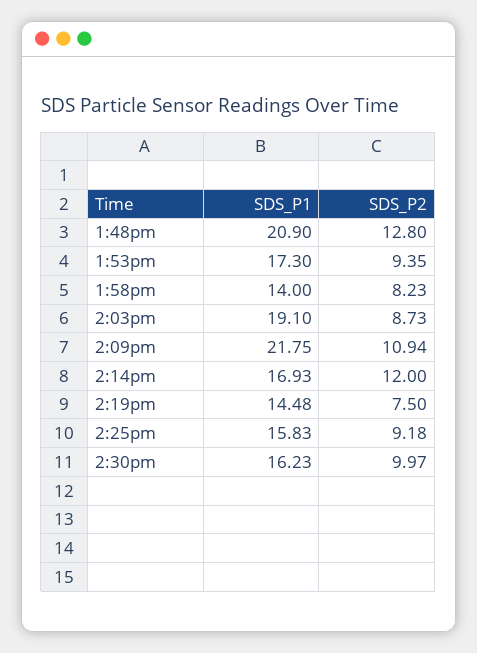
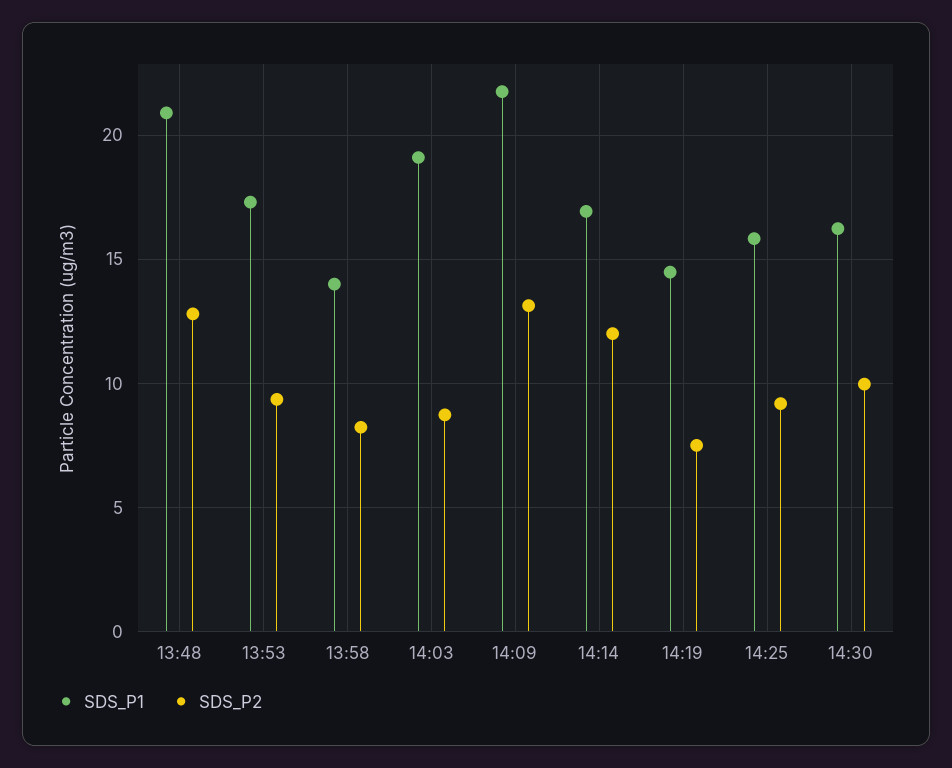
  {
    "SDS_P1": {
      "1:48pm": 20.9,
      "1:53pm": 17.3,
      "1:58pm": 14,
      "2:03pm": 19.1,
      "2:09pm": 21.75,
      "2:14pm": 16.93,
      "2:19pm": 14.48,
      "2:25pm": 15.83,
      "2:30pm": 16.23
    },
    "SDS_P2": {
      "1:48pm": 12.8,
      "1:53pm": 9.35,
      "1:58pm": 8.23,
      "2:03pm": 8.73,
-     "2:09pm": 10.94,
+     "2:09pm": 13,
      "2:14pm": 12,
      "2:19pm": 7.5,
      "2:25pm": 9.18,
      "2:30pm": 9.97
    }
  }

